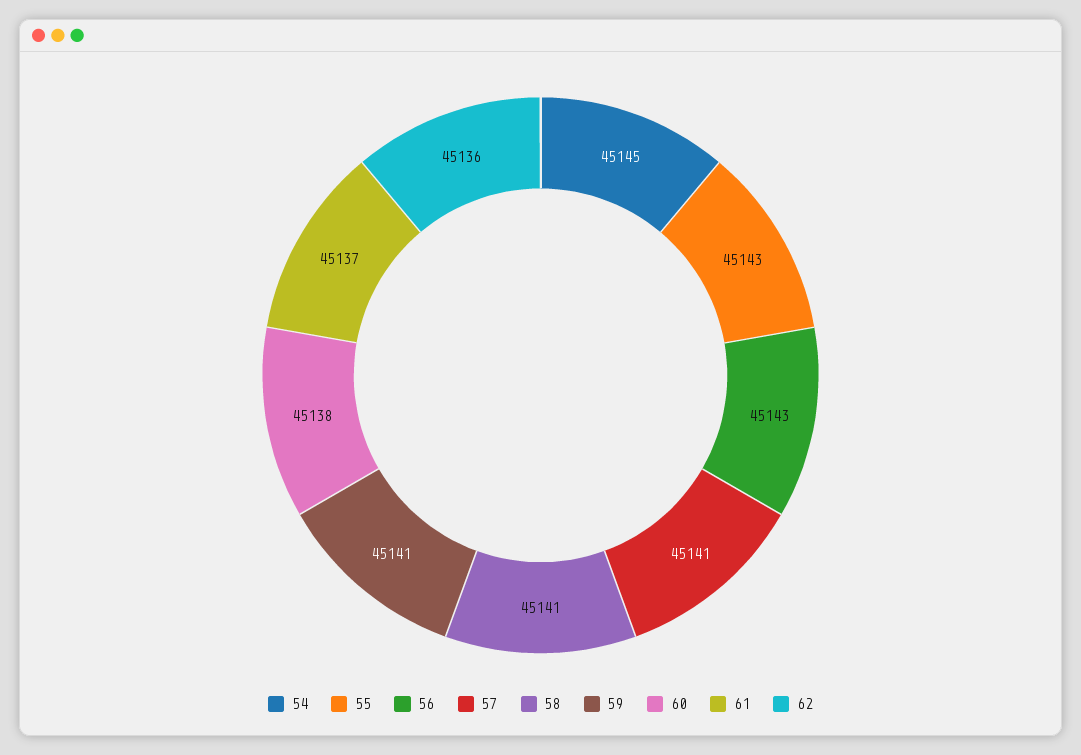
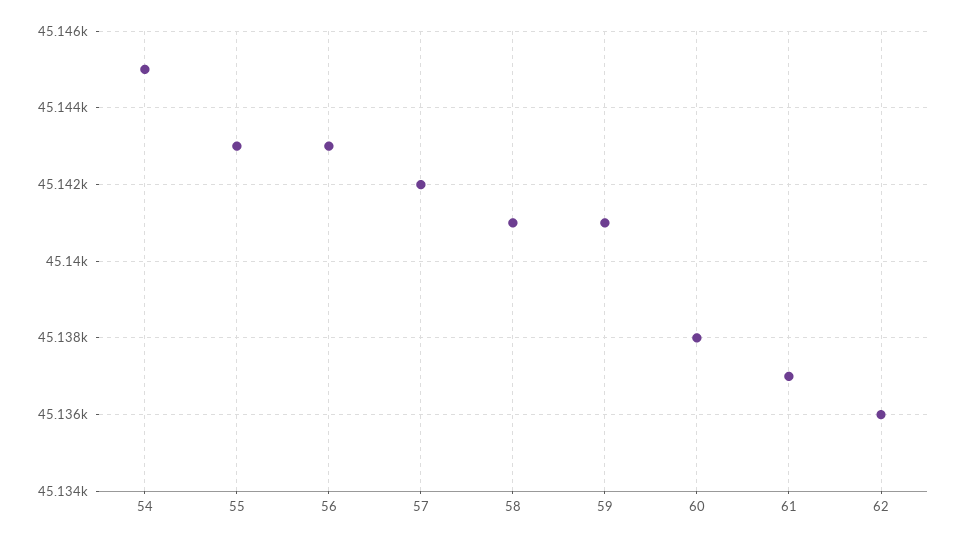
  {
    "54": 45145,
    "55": 45143,
    "56": 45143,
-   "57": 45141,
+   "57": 45142,
    "58": 45141,
    "59": 45141,
    "60": 45138,
    "61": 45137,
    "62": 45136
  }

